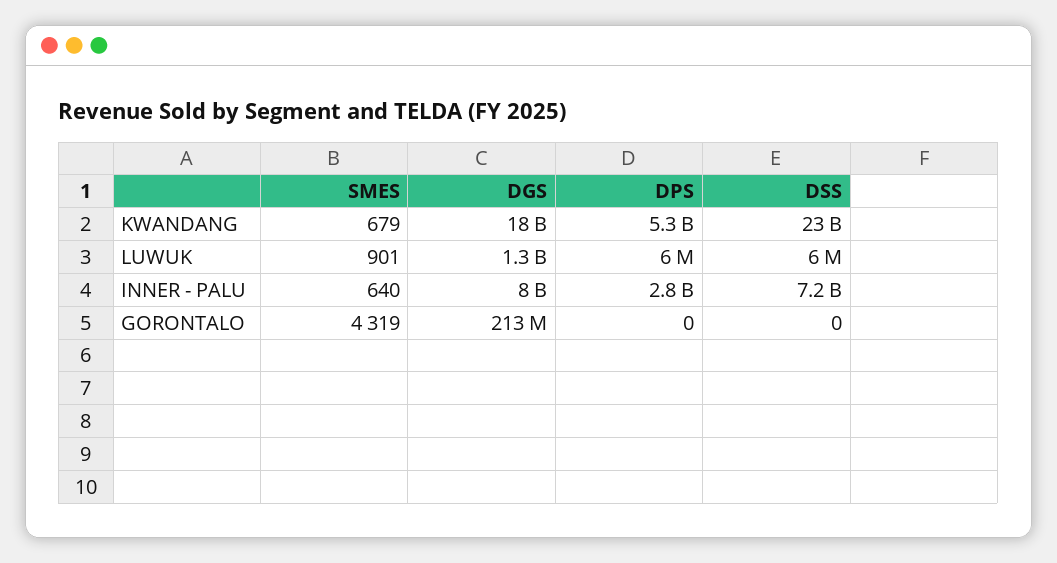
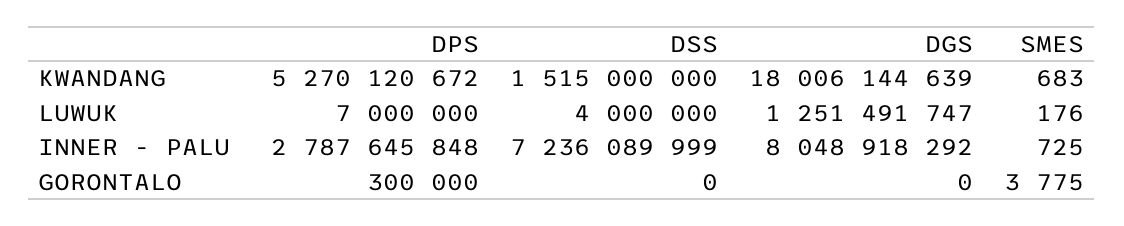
  {
    "SMES": {
-     "KWANDANG": 679,
+     "KWANDANG": 683,
-     "LUWUK": 901,
+     "LUWUK": 176,
-     "INNER - PALU": 640,
+     "INNER - PALU": 725,
-     "GORONTALO": 4319
+     "GORONTALO": 3775
    },
    "DGS": {
      "KWANDANG": 18006144639,
      "LUWUK": 1251491747,
      "INNER - PALU": 8048918292,
-     "GORONTALO": 213000000
+     "GORONTALO": 0
    },
    "DPS": {
      "KWANDANG": 5270120672,
-     "LUWUK": 6000000,
+     "LUWUK": 7000000,
      "INNER - PALU": 2787645848,
-     "GORONTALO": 0
+     "GORONTALO": 300000
    },
    "DSS": {
-     "KWANDANG": 23000000000,
+     "KWANDANG": 1515000000,
-     "LUWUK": 6000000,
+     "LUWUK": 4000000,
      "INNER - PALU": 7236089999,
      "GORONTALO": 0
    }
  }

